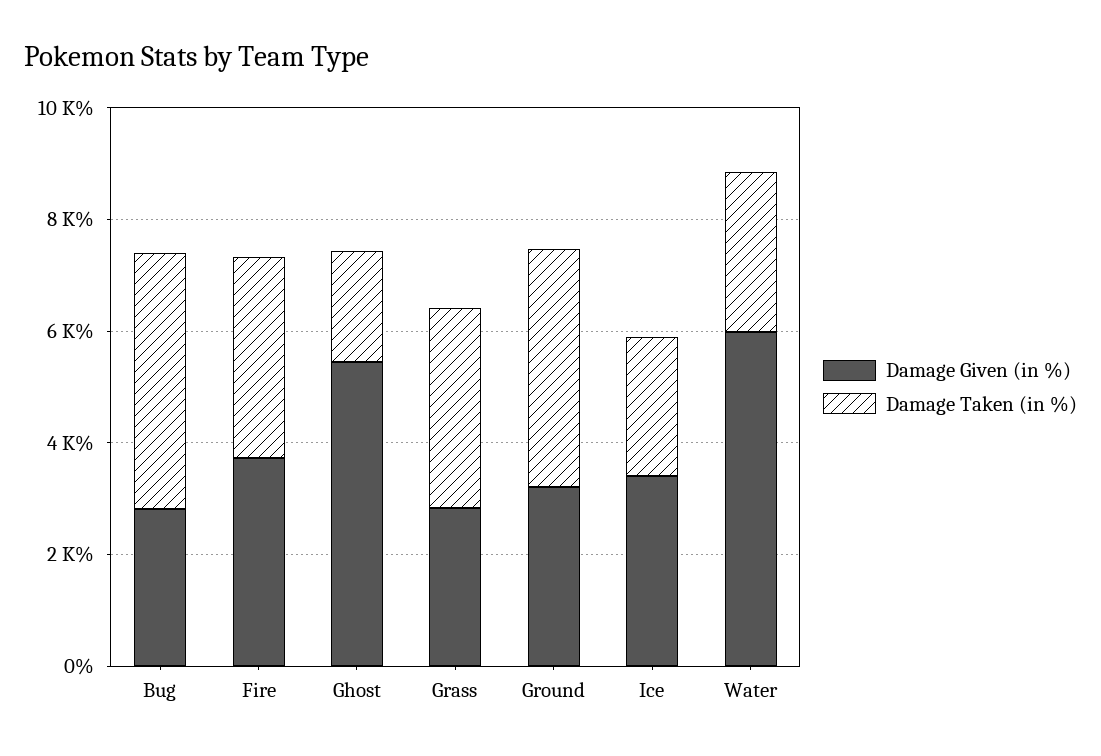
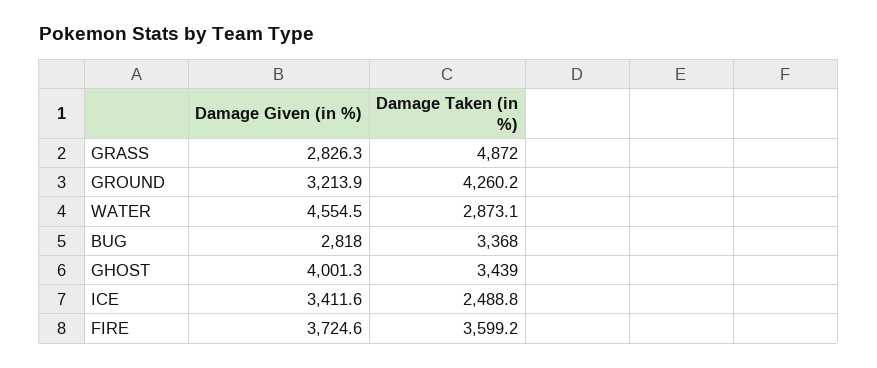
  {
    "Damage Given (in %)": {
      "Bug": 2818,
      "Fire": 3724.6,
-     "Ghost": 5500,
+     "Ghost": 4001.3,
      "Grass": 2826.3,
      "Ground": 3213.9,
      "Ice": 3411.6,
-     "Water": 6000
+     "Water": 4554.5
    },
    "Damage Taken (in %)": {
-     "Bug": 4500,
+     "Bug": 3368,
      "Fire": 3599.2,
-     "Ghost": 2000,
+     "Ghost": 3439,
-     "Grass": 3500,
+     "Grass": 4872,
      "Ground": 4260.2,
      "Ice": 2488.8,
      "Water": 2873.1
    }
  }

